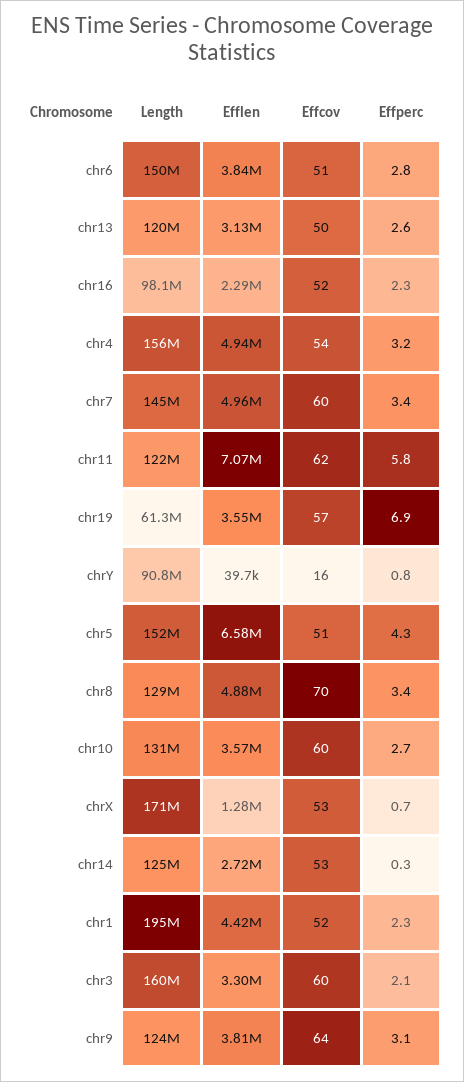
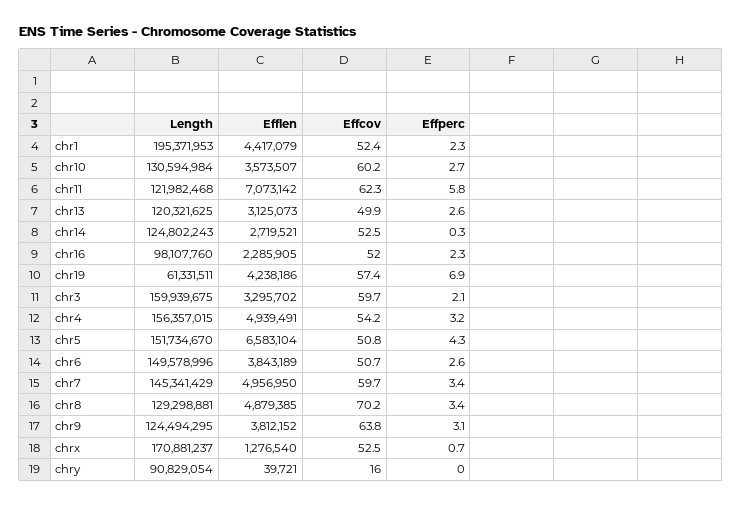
  {
    "Length": {
      "chr6": 149578996,
      "chr13": 120321625,
      "chr16": 98107760,
      "chr4": 156357015,
      "chr7": 145341429,
      "chr11": 121982468,
      "chr19": 61331511,
      "chrY": 90829054,
      "chr5": 151734670,
      "chr8": 129298881,
      "chr10": 130594984,
      "chrX": 170881237,
      "chr14": 124802243,
      "chr1": 195371953,
      "chr3": 159939675,
      "chr9": 124494295
    },
    "Efflen": {
      "chr6": 3843189,
      "chr13": 3125073,
      "chr16": 2285905,
      "chr4": 4939491,
      "chr7": 4956950,
      "chr11": 7073142,
-     "chr19": 3550000,
+     "chr19": 4238186,
      "chrY": 39721,
      "chr5": 6583104,
      "chr8": 4879385,
      "chr10": 3573507,
      "chrX": 1276540,
      "chr14": 2719521,
      "chr1": 4417079,
      "chr3": 3295702,
      "chr9": 3812152
    },
    "Effcov": {
      "chr6": 50.7,
      "chr13": 49.9,
      "chr16": 52,
      "chr4": 54.2,
      "chr7": 59.7,
      "chr11": 62.3,
      "chr19": 57.4,
      "chrY": 16,
      "chr5": 50.8,
      "chr8": 70.2,
      "chr10": 60.2,
      "chrX": 52.5,
      "chr14": 52.5,
      "chr1": 52.4,
      "chr3": 59.7,
      "chr9": 63.8
    },
    "Effperc": {
-     "chr6": 2.8,
+     "chr6": 2.6,
      "chr13": 2.6,
      "chr16": 2.3,
      "chr4": 3.2,
      "chr7": 3.4,
      "chr11": 5.8,
      "chr19": 6.9,
-     "chrY": 0.8,
+     "chrY": 0,
      "chr5": 4.3,
      "chr8": 3.4,
      "chr10": 2.7,
      "chrX": 0.7,
      "chr14": 0.3,
      "chr1": 2.3,
      "chr3": 2.1,
      "chr9": 3.1
    }
  }

